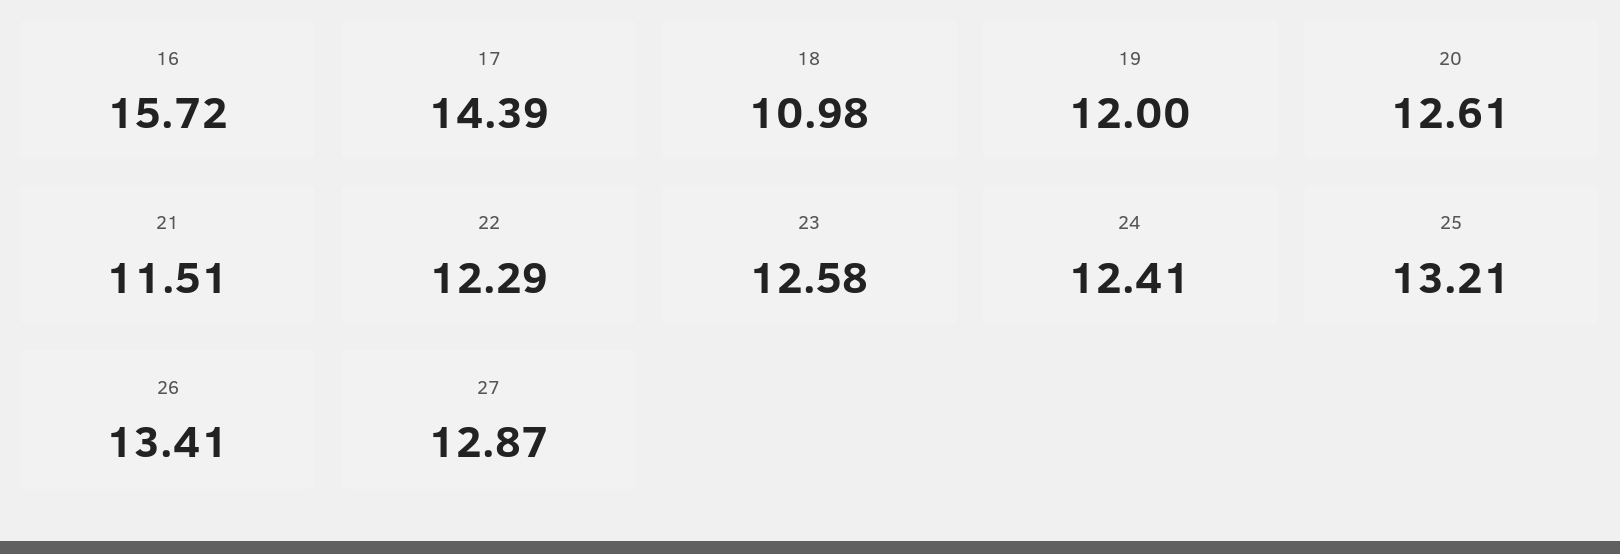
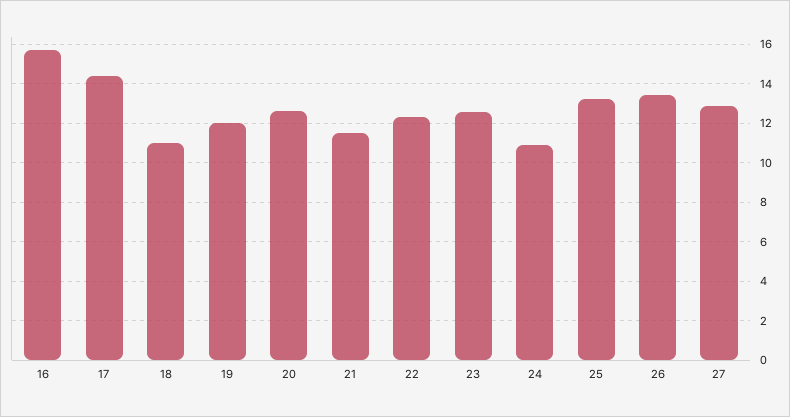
  {
    "16": 15.72,
    "17": 14.39,
    "18": 10.98,
    "19": 12,
    "20": 12.61,
    "21": 11.51,
    "22": 12.29,
    "23": 12.58,
-   "24": 12.41,
+   "24": 11,
    "25": 13.21,
    "26": 13.41,
    "27": 12.87
  }

